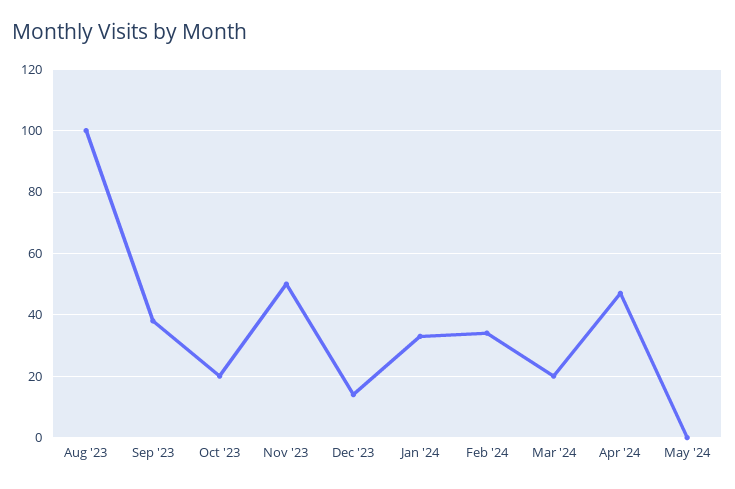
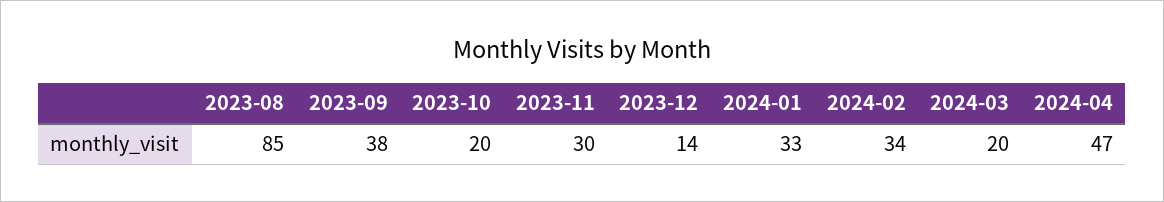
  {
-   "Aug '23": 100,
+   "Aug '23": 85,
    "Sep '23": 38,
    "Oct '23": 20,
-   "Nov '23": 50,
+   "Nov '23": 30,
    "Dec '23": 14,
    "Jan '24": 33,
    "Feb '24": 34,
    "Mar '24": 20,
-   "Apr '24": 47,
+   "Apr '24": 47
-   "May '24": 0
  }

